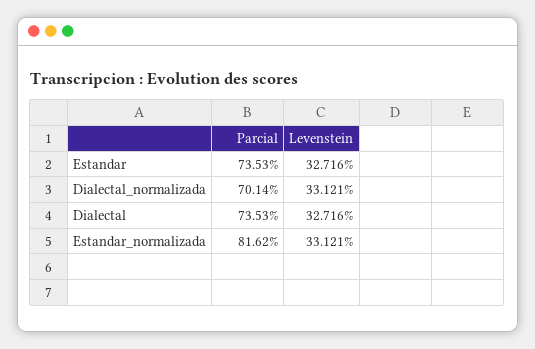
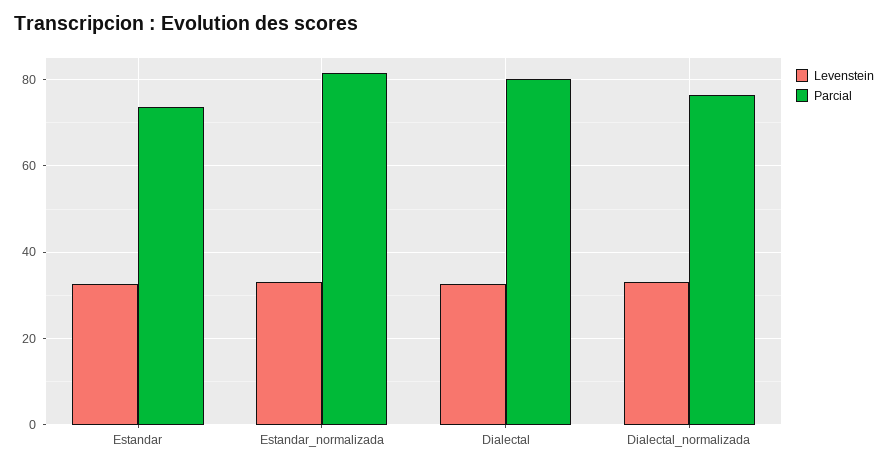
  {
    "Parcial": {
      "Estandar": 73.53,
-     "Dialectal_normalizada": 70.14,
+     "Dialectal_normalizada": 76,
-     "Dialectal": 73.53,
+     "Dialectal": 80,
      "Estandar_normalizada": 81.62
    },
    "Levenstein": {
      "Estandar": 32.716,
      "Dialectal_normalizada": 33.121,
      "Dialectal": 32.716,
      "Estandar_normalizada": 33.121
    }
  }

